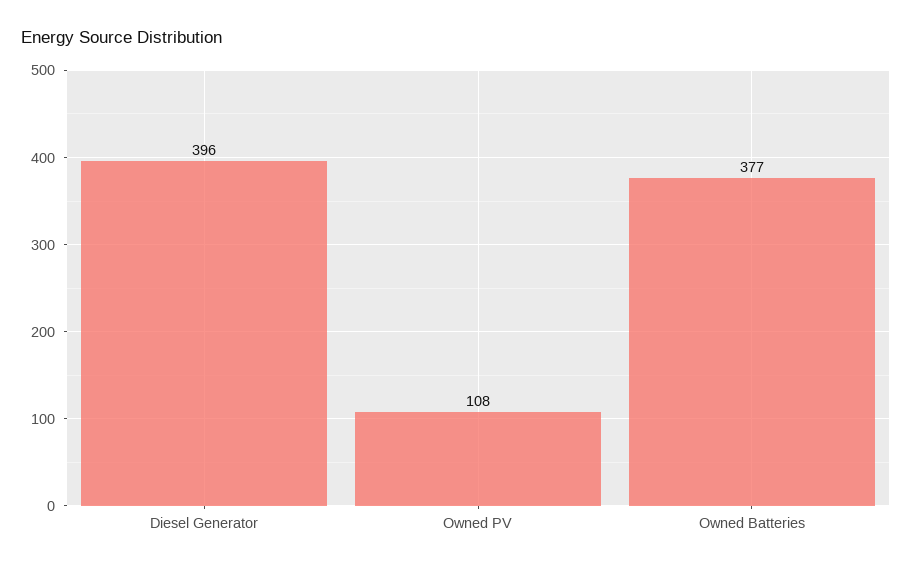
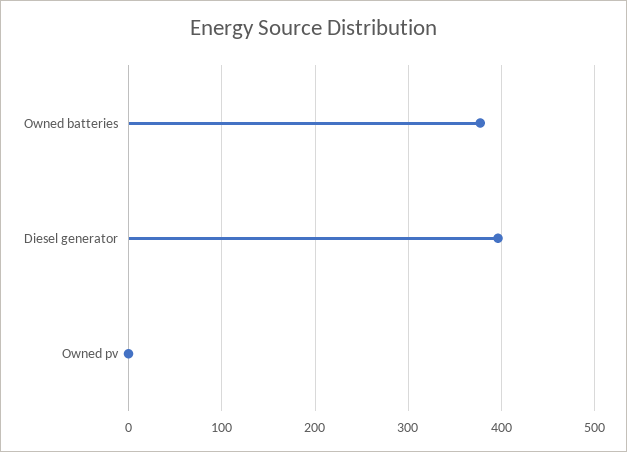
  {
    "Diesel Generator": 396,
-   "Owned PV": 108,
+   "Owned PV": 0,
    "Owned Batteries": 377
  }

